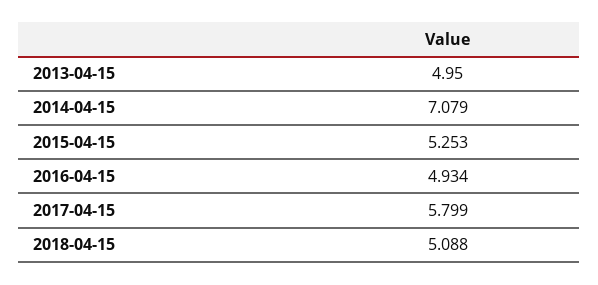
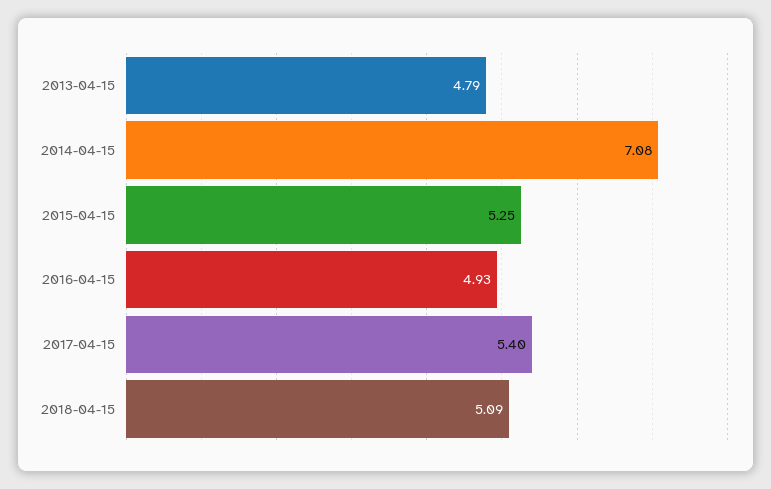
  {
-   "2013-04-15": 4.95,
+   "2013-04-15": 4.79,
    "2014-04-15": 7.079,
    "2015-04-15": 5.253,
    "2016-04-15": 4.934,
-   "2017-04-15": 5.799,
+   "2017-04-15": 5.4,
    "2018-04-15": 5.088
  }

